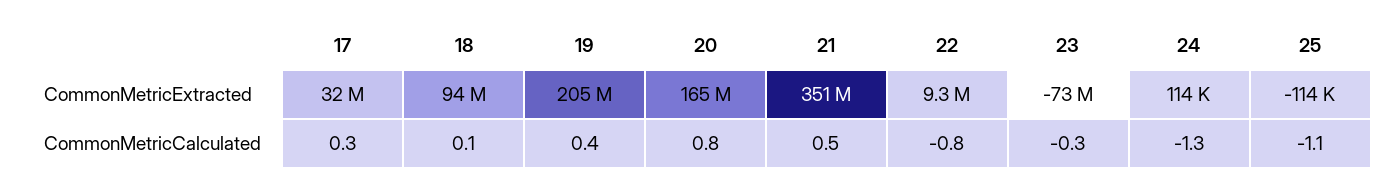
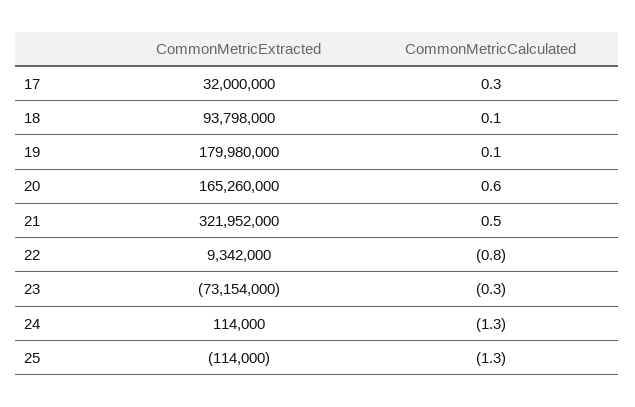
  {
    "17": {
      "CommonMetricExtracted": 32000000,
      "CommonMetricCalculated": 0.3
    },
    "18": {
      "CommonMetricExtracted": 93798000,
      "CommonMetricCalculated": 0.1
    },
    "19": {
-     "CommonMetricExtracted": 205000000,
+     "CommonMetricExtracted": 179980000,
-     "CommonMetricCalculated": 0.4
+     "CommonMetricCalculated": 0.1
    },
    "20": {
      "CommonMetricExtracted": 165260000,
-     "CommonMetricCalculated": 0.8
+     "CommonMetricCalculated": 0.6
    },
    "21": {
-     "CommonMetricExtracted": 351000000,
+     "CommonMetricExtracted": 321952000,
      "CommonMetricCalculated": 0.5
    },
    "22": {
      "CommonMetricExtracted": 9342000,
      "CommonMetricCalculated": -0.8
    },
    "23": {
      "CommonMetricExtracted": -73154000,
      "CommonMetricCalculated": -0.3
    },
    "24": {
      "CommonMetricExtracted": 114000,
      "CommonMetricCalculated": -1.3
    },
    "25": {
      "CommonMetricExtracted": -114000,
-     "CommonMetricCalculated": -1.1
+     "CommonMetricCalculated": -1.3
    }
  }

